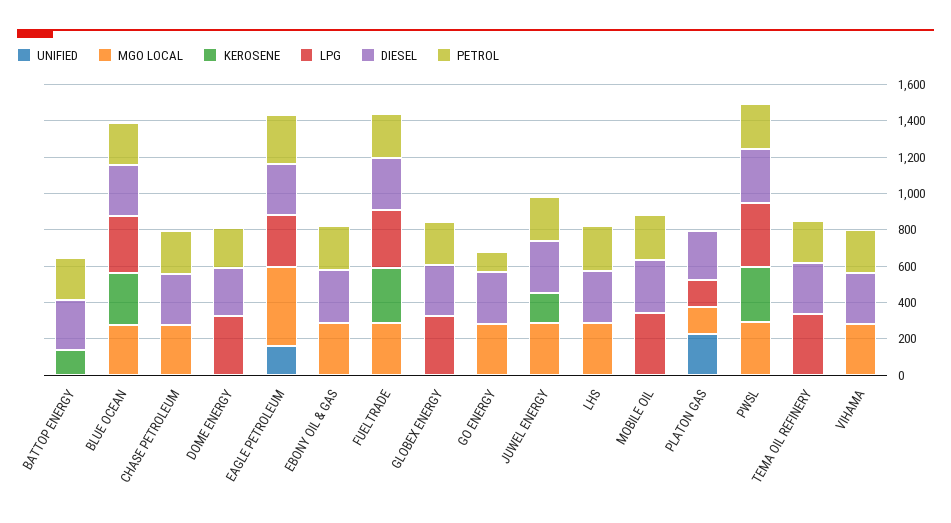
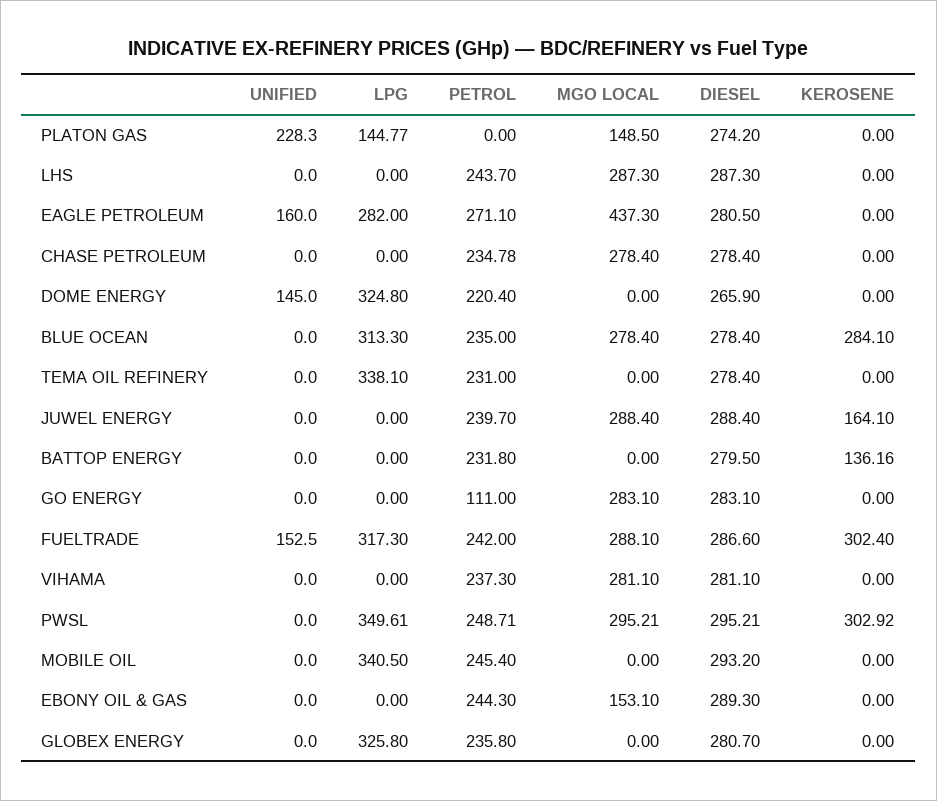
  {
    "UNIFIED": {
      "BATTOP ENERGY": 0,
      "BLUE OCEAN": 0,
      "CHASE PETROLEUM": 0,
-     "DOME ENERGY": 0,
+     "DOME ENERGY": 145,
      "EAGLE PETROLEUM": 160,
      "EBONY OIL & GAS": 0,
-     "FUELTRADE": 0,
+     "FUELTRADE": 152.5,
      "GLOBEX ENERGY": 0,
      "GO ENERGY": 0,
      "JUWEL ENERGY": 0,
      "LHS": 0,
      "MOBILE OIL": 0,
      "PLATON GAS": 228.3,
      "PWSL": 0,
      "TEMA OIL REFINERY": 0,
      "VIHAMA": 0
    },
    "MGO LOCAL": {
      "BATTOP ENERGY": 0,
      "BLUE OCEAN": 278.4,
      "CHASE PETROLEUM": 278.4,
      "DOME ENERGY": 0,
      "EAGLE PETROLEUM": 437.3,
-     "EBONY OIL & GAS": 300,
+     "EBONY OIL & GAS": 153.1,
      "FUELTRADE": 288.1,
      "GLOBEX ENERGY": 0,
      "GO ENERGY": 283.1,
      "JUWEL ENERGY": 288.4,
      "LHS": 287.3,
      "MOBILE OIL": 0,
      "PLATON GAS": 148.5,
      "PWSL": 295.21,
      "TEMA OIL REFINERY": 0,
      "VIHAMA": 281.1
    },
    "KEROSENE": {
      "BATTOP ENERGY": 136.16,
      "BLUE OCEAN": 284.1,
      "CHASE PETROLEUM": 0,
      "DOME ENERGY": 0,
      "EAGLE PETROLEUM": 0,
      "EBONY OIL & GAS": 0,
      "FUELTRADE": 302.4,
      "GLOBEX ENERGY": 0,
      "GO ENERGY": 0,
      "JUWEL ENERGY": 164.1,
      "LHS": 0,
      "MOBILE OIL": 0,
      "PLATON GAS": 0,
      "PWSL": 302.92,
      "TEMA OIL REFINERY": 0,
      "VIHAMA": 0
    },
    "LPG": {
      "BATTOP ENERGY": 0,
      "BLUE OCEAN": 313.3,
      "CHASE PETROLEUM": 0,
      "DOME ENERGY": 324.8,
      "EAGLE PETROLEUM": 282,
      "EBONY OIL & GAS": 0,
      "FUELTRADE": 317.3,
      "GLOBEX ENERGY": 325.8,
      "GO ENERGY": 0,
      "JUWEL ENERGY": 0,
      "LHS": 0,
      "MOBILE OIL": 340.5,
      "PLATON GAS": 144.77,
      "PWSL": 349.61,
      "TEMA OIL REFINERY": 338.1,
      "VIHAMA": 0
    },
    "DIESEL": {
      "BATTOP ENERGY": 279.5,
      "BLUE OCEAN": 278.4,
      "CHASE PETROLEUM": 278.4,
      "DOME ENERGY": 265.9,
      "EAGLE PETROLEUM": 280.5,
      "EBONY OIL & GAS": 289.3,
      "FUELTRADE": 286.6,
      "GLOBEX ENERGY": 280.7,
      "GO ENERGY": 283.1,
      "JUWEL ENERGY": 288.4,
      "LHS": 287.3,
      "MOBILE OIL": 293.2,
      "PLATON GAS": 274.2,
      "PWSL": 295.21,
      "TEMA OIL REFINERY": 278.4,
      "VIHAMA": 281.1
    },
    "PETROL": {
      "BATTOP ENERGY": 231.8,
      "BLUE OCEAN": 235,
      "CHASE PETROLEUM": 234.78,
      "DOME ENERGY": 220.4,
      "EAGLE PETROLEUM": 271.1,
      "EBONY OIL & GAS": 244.3,
      "FUELTRADE": 242,
      "GLOBEX ENERGY": 235.8,
      "GO ENERGY": 111,
      "JUWEL ENERGY": 239.7,
      "LHS": 243.7,
      "MOBILE OIL": 245.4,
      "PLATON GAS": 0,
      "PWSL": 248.71,
      "TEMA OIL REFINERY": 231,
      "VIHAMA": 237.3
    }
  }

